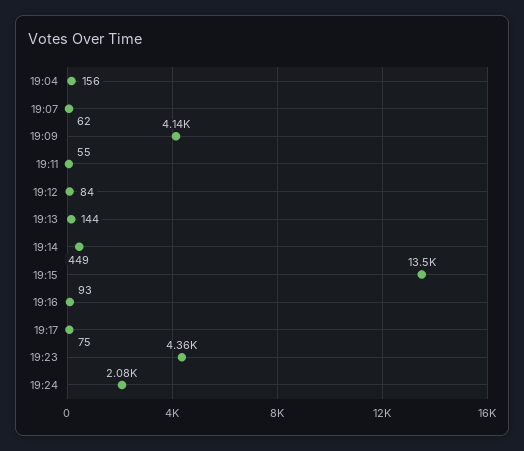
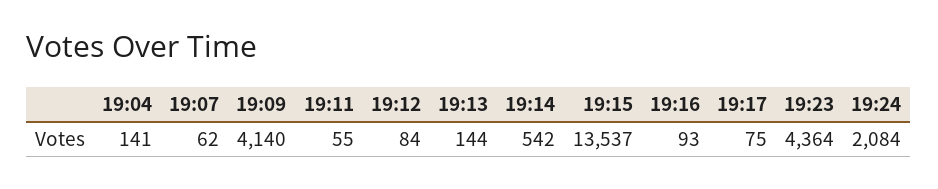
  {
-   "19:04": 156,
+   "19:04": 141,
    "19:07": 62,
    "19:09": 4140,
    "19:11": 55,
    "19:12": 84,
    "19:13": 144,
-   "19:14": 449,
+   "19:14": 542,
    "19:15": 13537,
    "19:16": 93,
    "19:17": 75,
    "19:23": 4364,
    "19:24": 2084
  }

